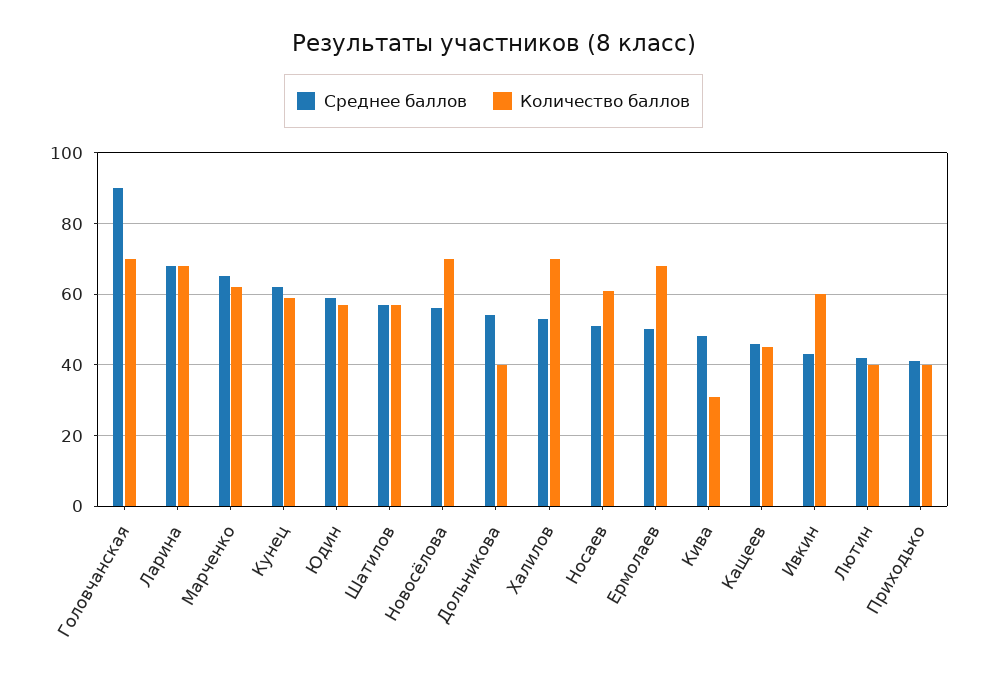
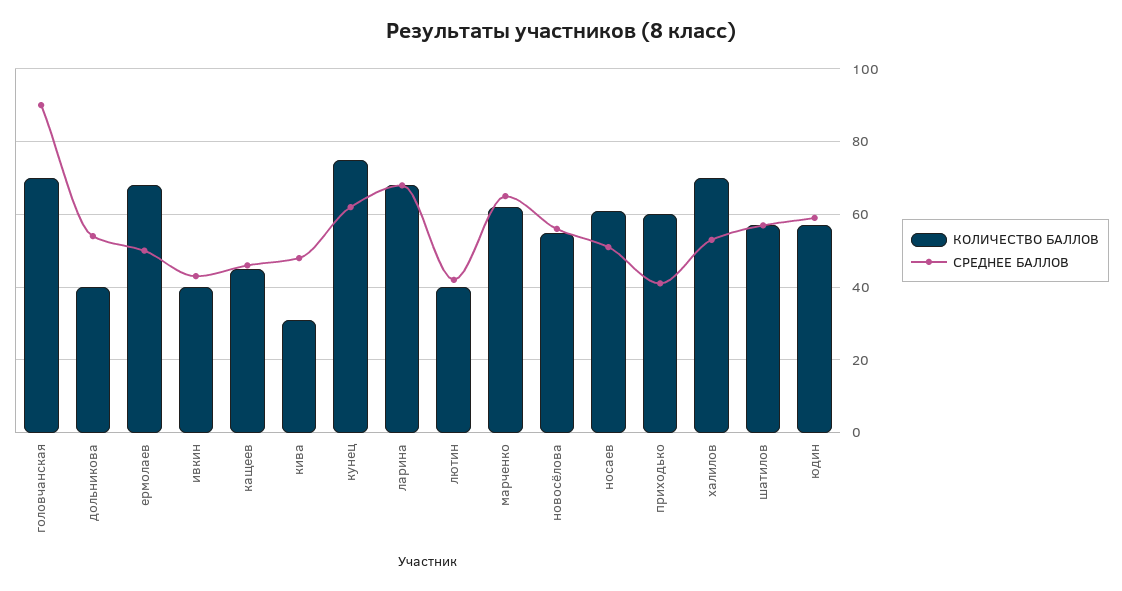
  {
    "Среднее баллов": {
      "Головчанская": 90,
      "Ларина": 70,
      "Марченко": 65,
      "Кунец": 60,
      "Юдин": 60,
      "Шатилов": 55,
      "Новосёлова": 55,
      "Дольникова": 55,
      "Халилов": 55,
      "Носаев": 50,
      "Ермолаев": 50,
      "Кива": 50,
      "Кащеев": 45,
      "Ивкин": 45,
      "Лютин": 40,
      "Приходько": 40
    },
    "Количество баллов": {
      "Головчанская": 70,
      "Ларина": 70,
      "Марченко": 60,
-     "Кунец": 60,
+     "Кунец": 75,
      "Юдин": 55,
      "Шатилов": 55,
-     "Новосёлова": 70,
+     "Новосёлова": 55,
      "Дольникова": 40,
      "Халилов": 70,
      "Носаев": 60,
      "Ермолаев": 70,
      "Кива": 30,
      "Кащеев": 45,
-     "Ивкин": 60,
+     "Ивкин": 40,
      "Лютин": 40,
-     "Приходько": 40
+     "Приходько": 60
    }
  }

